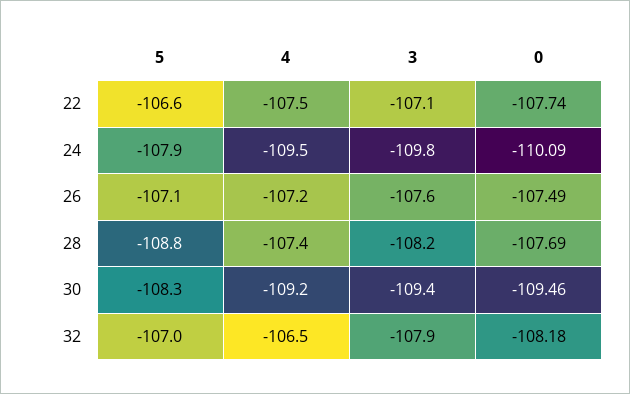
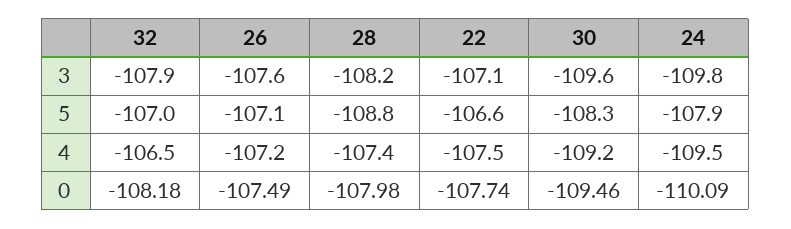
  {
    "5": {
      "22": -106.6,
      "24": -107.9,
      "26": -107.1,
      "28": -108.8,
      "30": -108.3,
      "32": -107
    },
    "4": {
      "22": -107.5,
      "24": -109.5,
      "26": -107.2,
      "28": -107.4,
      "30": -109.2,
      "32": -106.5
    },
    "3": {
      "22": -107.1,
      "24": -109.8,
      "26": -107.6,
      "28": -108.2,
-     "30": -109.4,
+     "30": -109.6,
      "32": -107.9
    },
    "0": {
      "22": -107.74,
      "24": -110.09,
      "26": -107.49,
-     "28": -107.69,
+     "28": -107.98,
      "30": -109.46,
      "32": -108.18
    }
  }

